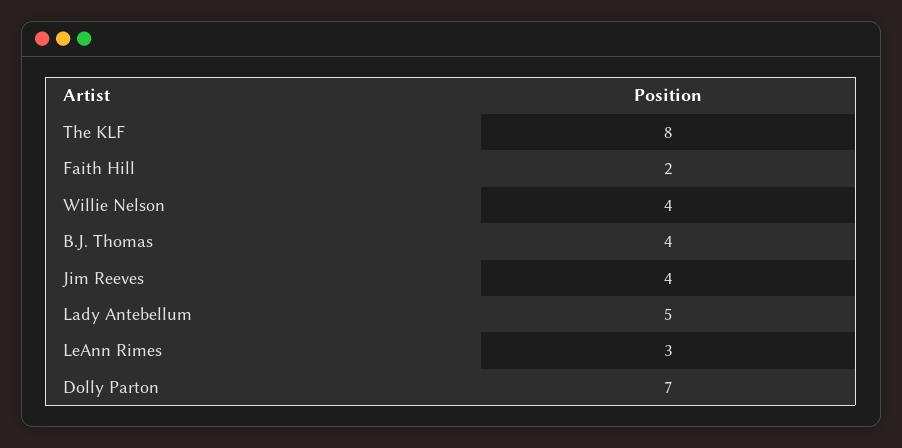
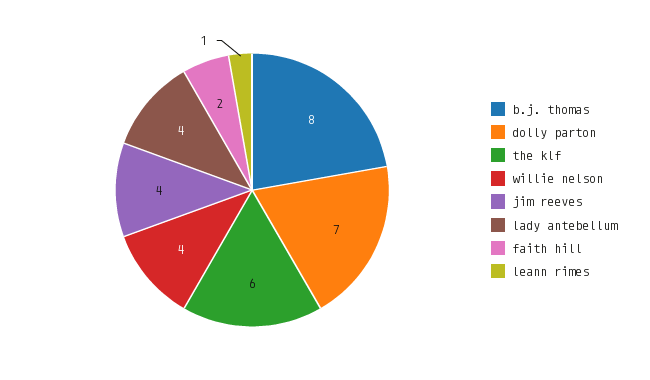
  {
-   "The KLF": 8,
+   "The KLF": 6,
    "Faith Hill": 2,
    "Willie Nelson": 4,
-   "B.J. Thomas": 4,
+   "B.J. Thomas": 8,
    "Jim Reeves": 4,
-   "Lady Antebellum": 5,
+   "Lady Antebellum": 4,
-   "LeAnn Rimes": 3,
+   "LeAnn Rimes": 1,
    "Dolly Parton": 7
  }

